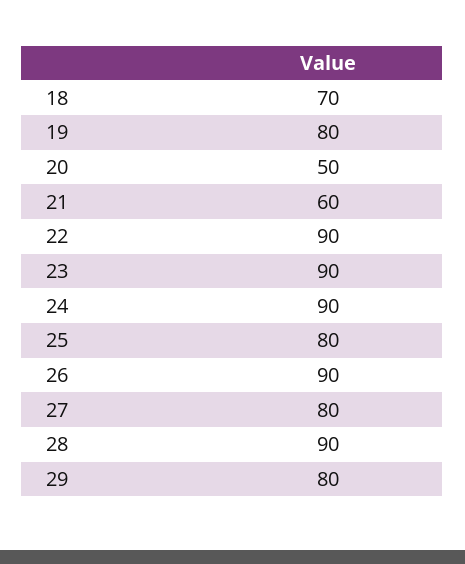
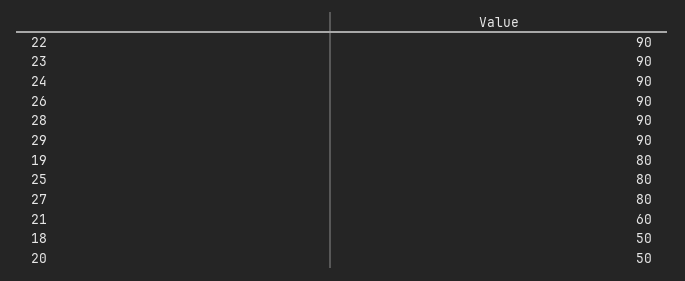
  {
-   "18": 70,
+   "18": 50,
    "19": 80,
    "20": 50,
    "21": 60,
    "22": 90,
    "23": 90,
    "24": 90,
    "25": 80,
    "26": 90,
    "27": 80,
    "28": 90,
-   "29": 80
+   "29": 90
  }

